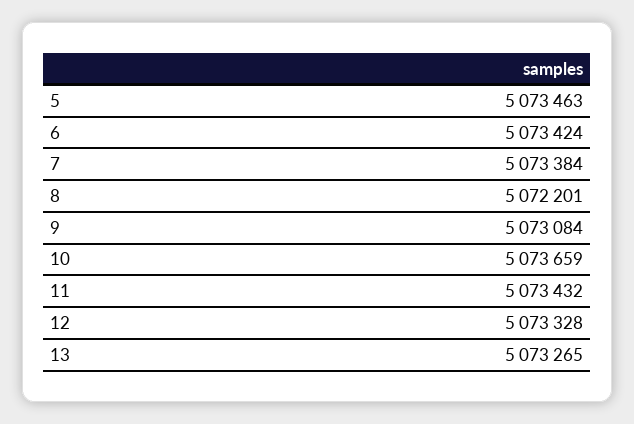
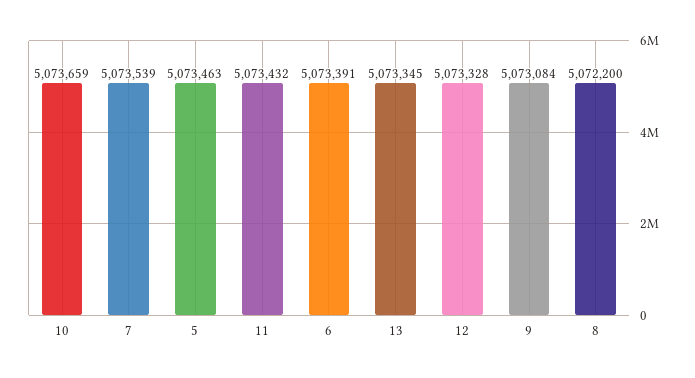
  {
    "5": 5073463,
-   "6": 5073424,
+   "6": 5073391,
-   "7": 5073384,
+   "7": 5073539,
-   "8": 5072201,
+   "8": 5072200,
    "9": 5073084,
    "10": 5073659,
    "11": 5073432,
    "12": 5073328,
-   "13": 5073265
+   "13": 5073345
  }

